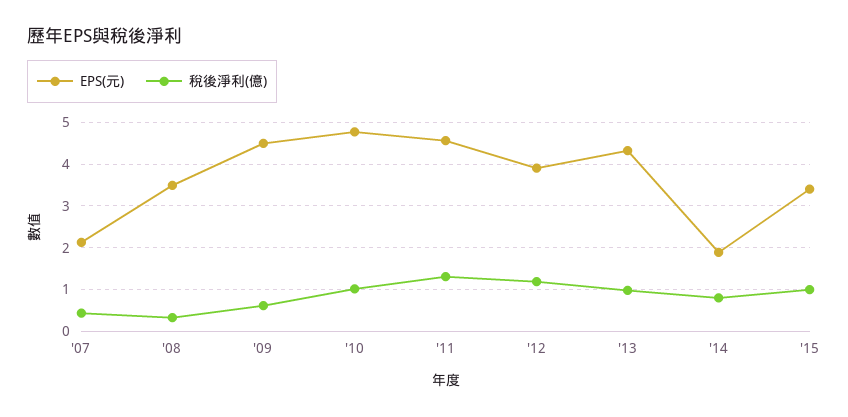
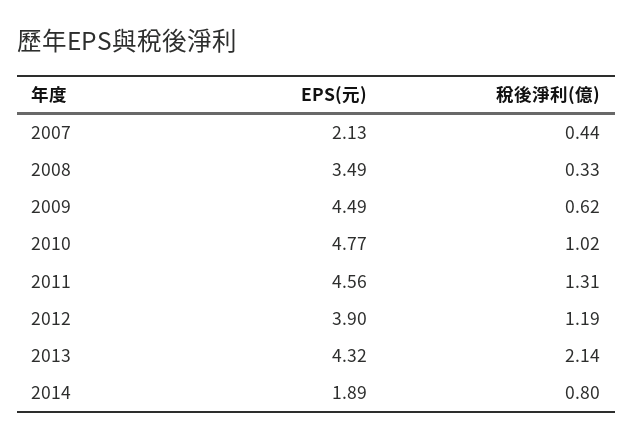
  {
    "EPS(元)": {
      "'07": 2.13,
      "'08": 3.49,
      "'09": 4.49,
      "'10": 4.77,
      "'11": 4.56,
      "'12": 3.9,
      "'13": 4.32,
-     "'14": 1.89,
+     "'14": 1.89
-     "'15": 3.4
    },
    "稅後淨利(億)": {
      "'07": 0.44,
      "'08": 0.33,
      "'09": 0.62,
      "'10": 1.02,
      "'11": 1.31,
      "'12": 1.19,
-     "'13": 1,
+     "'13": 2.14,
-     "'14": 0.8,
+     "'14": 0.8
-     "'15": 1
    }
  }

